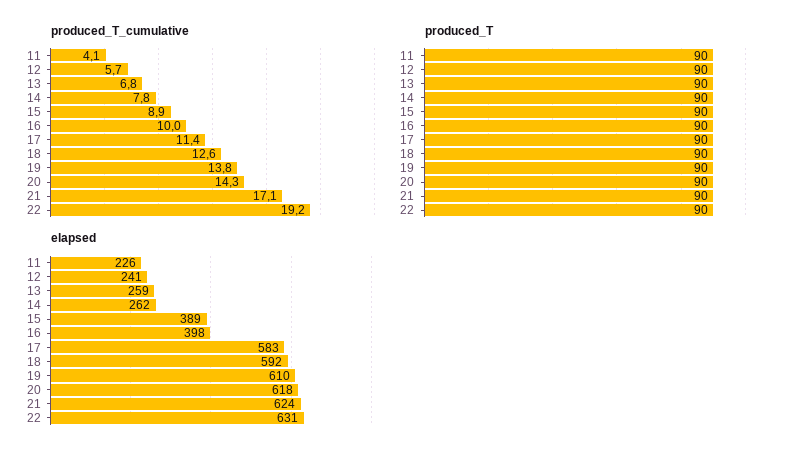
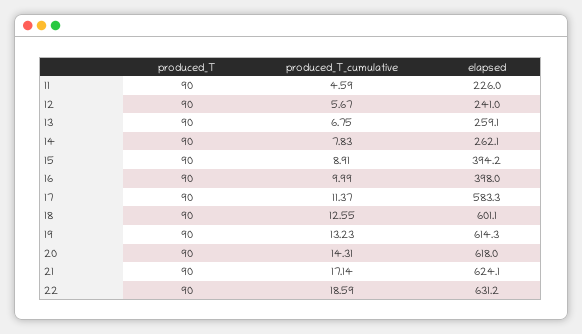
  {
    "produced_T_cumulative": {
-     "11": 4.1,
+     "11": 4.59,
      "12": 5.67,
      "13": 6.75,
      "14": 7.83,
      "15": 8.91,
      "16": 9.99,
      "17": 11.37,
      "18": 12.55,
-     "19": 13.8,
+     "19": 13.23,
      "20": 14.31,
      "21": 17.14,
-     "22": 19.2
+     "22": 18.59
    },
    "produced_T": {
      "11": 90,
      "12": 90,
      "13": 90,
      "14": 90,
      "15": 90,
      "16": 90,
      "17": 90,
      "18": 90,
      "19": 90,
      "20": 90,
      "21": 90,
      "22": 90
    },
    "elapsed": {
      "11": 226,
      "12": 241,
      "13": 259.1,
      "14": 262.1,
-     "15": 389,
+     "15": 394.2,
      "16": 398,
      "17": 583.3,
-     "18": 592,
+     "18": 601.1,
-     "19": 610,
+     "19": 614.3,
      "20": 618,
      "21": 624.1,
      "22": 631.2
    }
  }

